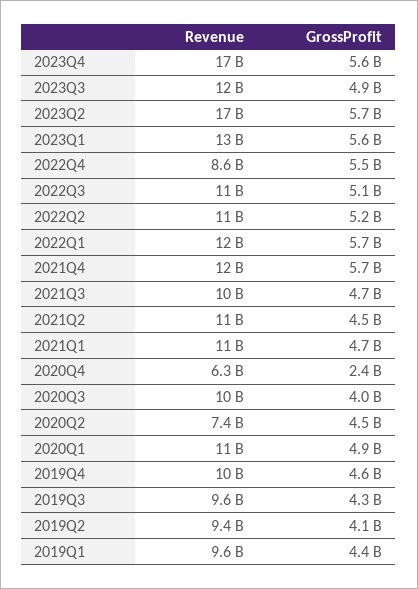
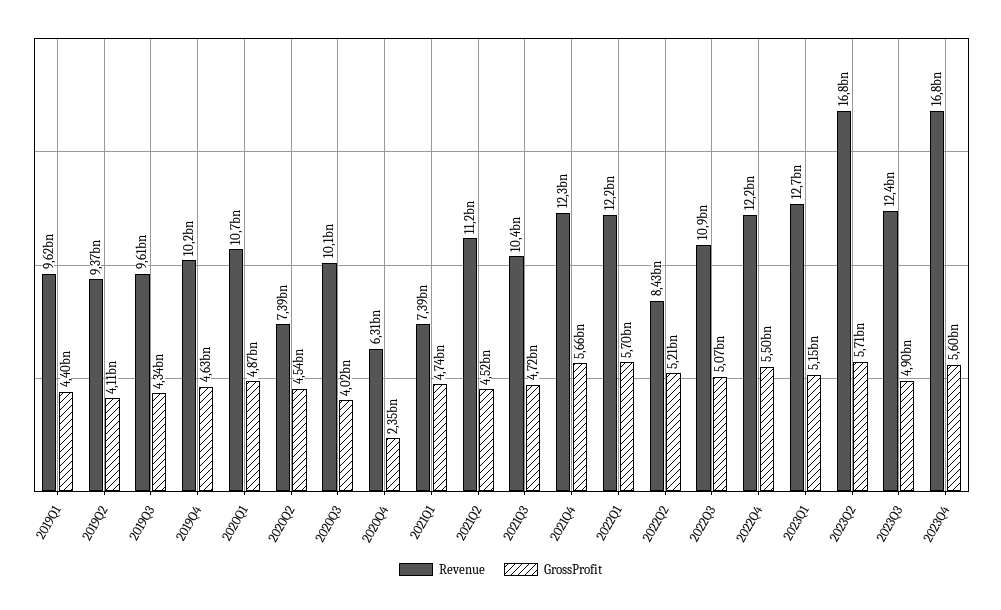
  {
    "Revenue": {
      "2023Q4": 16800000000,
      "2023Q3": 12400000000,
      "2023Q2": 16800000000,
      "2023Q1": 12700000000,
-     "2022Q4": 8600000000,
+     "2022Q4": 12200000000,
      "2022Q3": 10900000000,
-     "2022Q2": 11000000000,
+     "2022Q2": 8430000000,
      "2022Q1": 12200000000,
      "2021Q4": 12300000000,
      "2021Q3": 10400000000,
      "2021Q2": 11200000000,
-     "2021Q1": 11000000000,
+     "2021Q1": 7390000000,
      "2020Q4": 6310000000,
      "2020Q3": 10100000000,
      "2020Q2": 7390000000,
      "2020Q1": 10700000000,
      "2019Q4": 10200000000,
      "2019Q3": 9610000000,
      "2019Q2": 9370000000,
      "2019Q1": 9620000000
    },
    "GrossProfit": {
      "2023Q4": 5600000000,
      "2023Q3": 4900000000,
      "2023Q2": 5710000000,
-     "2023Q1": 5600000000,
+     "2023Q1": 5150000000,
      "2022Q4": 5500000000,
      "2022Q3": 5070000000,
      "2022Q2": 5210000000,
      "2022Q1": 5700000000,
      "2021Q4": 5660000000,
      "2021Q3": 4720000000,
      "2021Q2": 4520000000,
      "2021Q1": 4740000000,
      "2020Q4": 2350000000,
      "2020Q3": 4020000000,
      "2020Q2": 4540000000,
      "2020Q1": 4870000000,
      "2019Q4": 4630000000,
      "2019Q3": 4340000000,
      "2019Q2": 4110000000,
      "2019Q1": 4400000000
    }
  }

